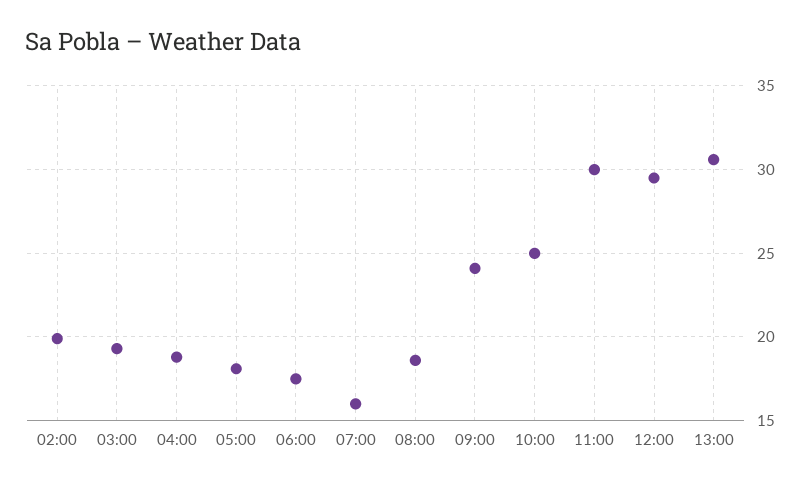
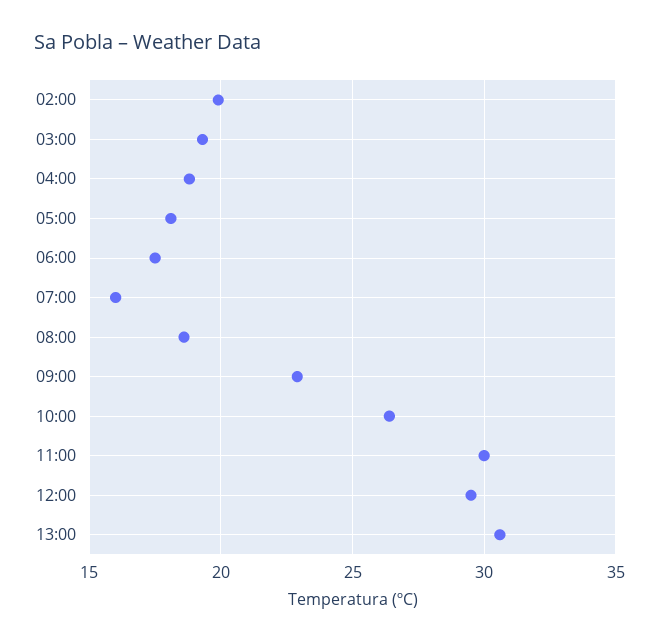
  {
    "02:00": 20,
    "03:00": 19.5,
    "04:00": 19,
    "05:00": 18,
    "06:00": 17.5,
    "07:00": 16,
    "08:00": 18.5,
-   "09:00": 24,
+   "09:00": 23,
-   "10:00": 25,
+   "10:00": 26.5,
    "11:00": 30,
    "12:00": 29.5,
    "13:00": 30.5
  }

